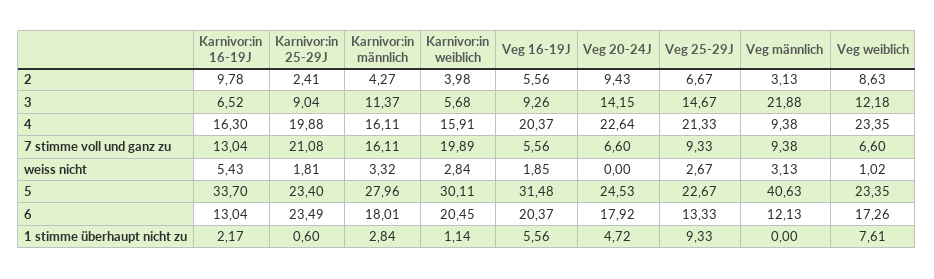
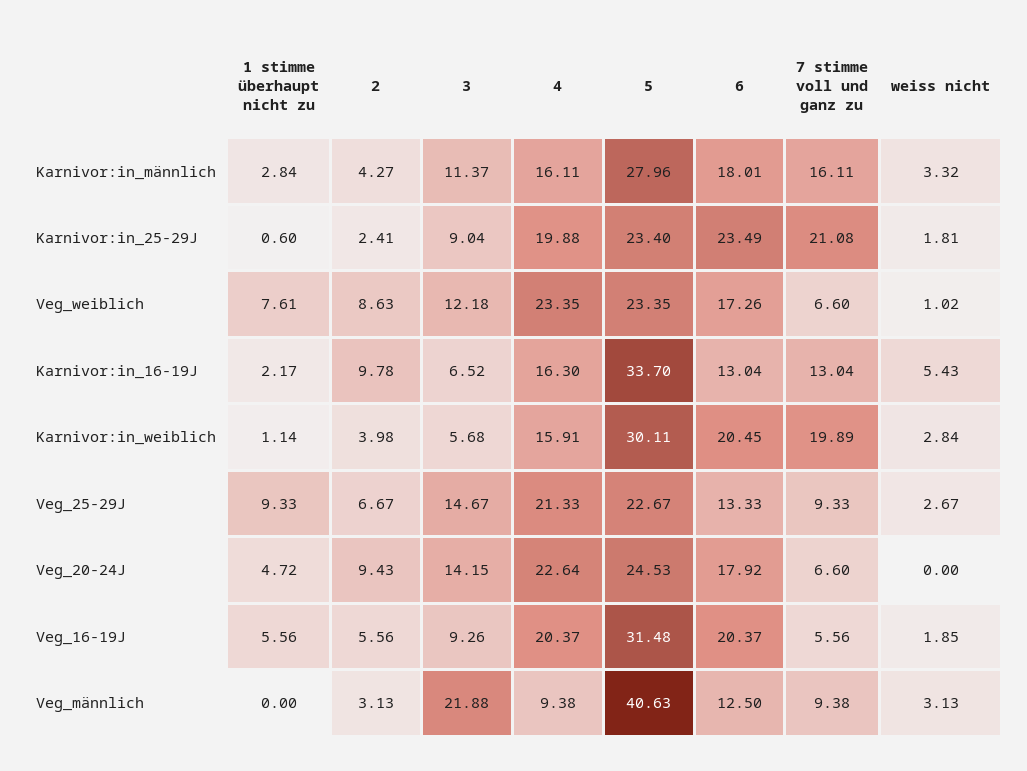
  {
    "Karnivor:in 16-19J": {
      "2": 9.78,
      "3": 6.52,
      "4": 16.3,
      "7 stimme voll und ganz zu": 13.04,
      "weiss nicht": 5.43,
      "5": 33.7,
      "6": 13.04,
      "1 stimme überhaupt nicht zu": 2.17
    },
    "Karnivor:in 25-29J": {
      "2": 2.41,
      "3": 9.04,
      "4": 19.88,
      "7 stimme voll und ganz zu": 21.08,
      "weiss nicht": 1.81,
      "5": 23.4,
      "6": 23.49,
      "1 stimme überhaupt nicht zu": 0.6
    },
    "Karnivor:in männlich": {
      "2": 4.27,
      "3": 11.37,
      "4": 16.11,
      "7 stimme voll und ganz zu": 16.11,
      "weiss nicht": 3.32,
      "5": 27.96,
      "6": 18.01,
      "1 stimme überhaupt nicht zu": 2.84
    },
    "Karnivor:in weiblich": {
      "2": 3.98,
      "3": 5.68,
      "4": 15.91,
      "7 stimme voll und ganz zu": 19.89,
      "weiss nicht": 2.84,
      "5": 30.11,
      "6": 20.45,
      "1 stimme überhaupt nicht zu": 1.14
    },
    "Veg 16-19J": {
      "2": 5.56,
      "3": 9.26,
      "4": 20.37,
      "7 stimme voll und ganz zu": 5.56,
      "weiss nicht": 1.85,
      "5": 31.48,
      "6": 20.37,
      "1 stimme überhaupt nicht zu": 5.56
    },
    "Veg 20-24J": {
      "2": 9.43,
      "3": 14.15,
      "4": 22.64,
      "7 stimme voll und ganz zu": 6.6,
      "weiss nicht": 0,
      "5": 24.53,
      "6": 17.92,
      "1 stimme überhaupt nicht zu": 4.72
    },
    "Veg 25-29J": {
      "2": 6.67,
      "3": 14.67,
      "4": 21.33,
      "7 stimme voll und ganz zu": 9.33,
      "weiss nicht": 2.67,
      "5": 22.67,
      "6": 13.33,
      "1 stimme überhaupt nicht zu": 9.33
    },
    "Veg männlich": {
      "2": 3.13,
      "3": 21.88,
      "4": 9.38,
      "7 stimme voll und ganz zu": 9.38,
      "weiss nicht": 3.13,
      "5": 40.63,
-     "6": 12.13,
+     "6": 12.5,
      "1 stimme überhaupt nicht zu": 0
    },
    "Veg weiblich": {
      "2": 8.63,
      "3": 12.18,
      "4": 23.35,
      "7 stimme voll und ganz zu": 6.6,
      "weiss nicht": 1.02,
      "5": 23.35,
      "6": 17.26,
      "1 stimme überhaupt nicht zu": 7.61
    }
  }

